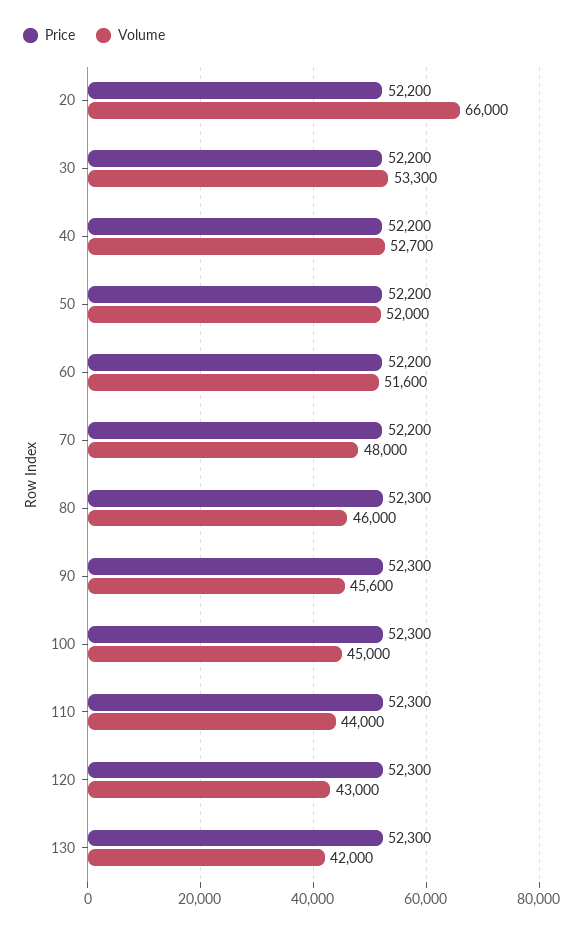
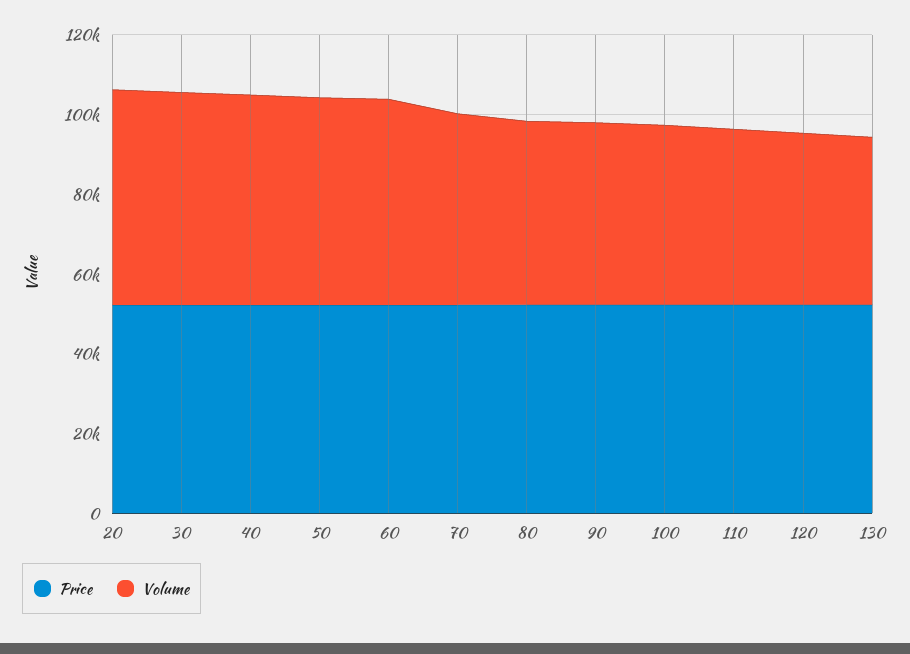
  {
    "Price": {
      "20": 52200,
      "30": 52200,
      "40": 52200,
      "50": 52200,
      "60": 52200,
      "70": 52200,
      "80": 52300,
      "90": 52300,
      "100": 52300,
      "110": 52300,
      "120": 52300,
      "130": 52300
    },
    "Volume": {
-     "20": 66000,
+     "20": 55000,
      "30": 53300,
      "40": 52700,
      "50": 52000,
      "60": 51600,
      "70": 48000,
      "80": 46000,
      "90": 45600,
      "100": 45000,
      "110": 44000,
      "120": 43000,
      "130": 42000
    }
  }

